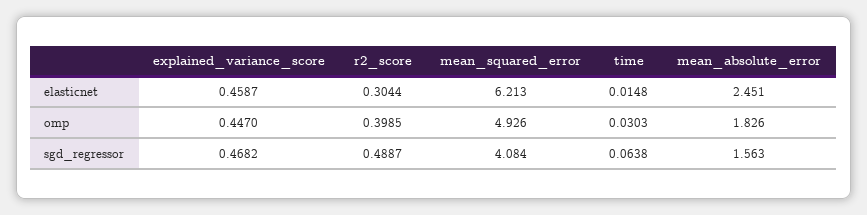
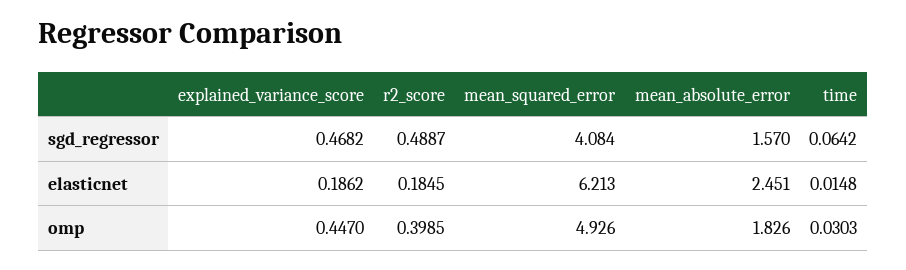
  {
    "explained_variance_score": {
-     "elasticnet": 0.4587,
+     "elasticnet": 0.1862,
      "omp": 0.447,
      "sgd_regressor": 0.4682
    },
    "r2_score": {
-     "elasticnet": 0.3044,
+     "elasticnet": 0.1845,
      "omp": 0.3985,
      "sgd_regressor": 0.4887
    },
    "mean_squared_error": {
      "elasticnet": 6.213,
      "omp": 4.926,
      "sgd_regressor": 4.084
    },
    "time": {
      "elasticnet": 0.0148,
      "omp": 0.0303,
-     "sgd_regressor": 0.0638
+     "sgd_regressor": 0.0642
    },
    "mean_absolute_error": {
      "elasticnet": 2.451,
      "omp": 1.826,
-     "sgd_regressor": 1.563
+     "sgd_regressor": 1.57
    }
  }

